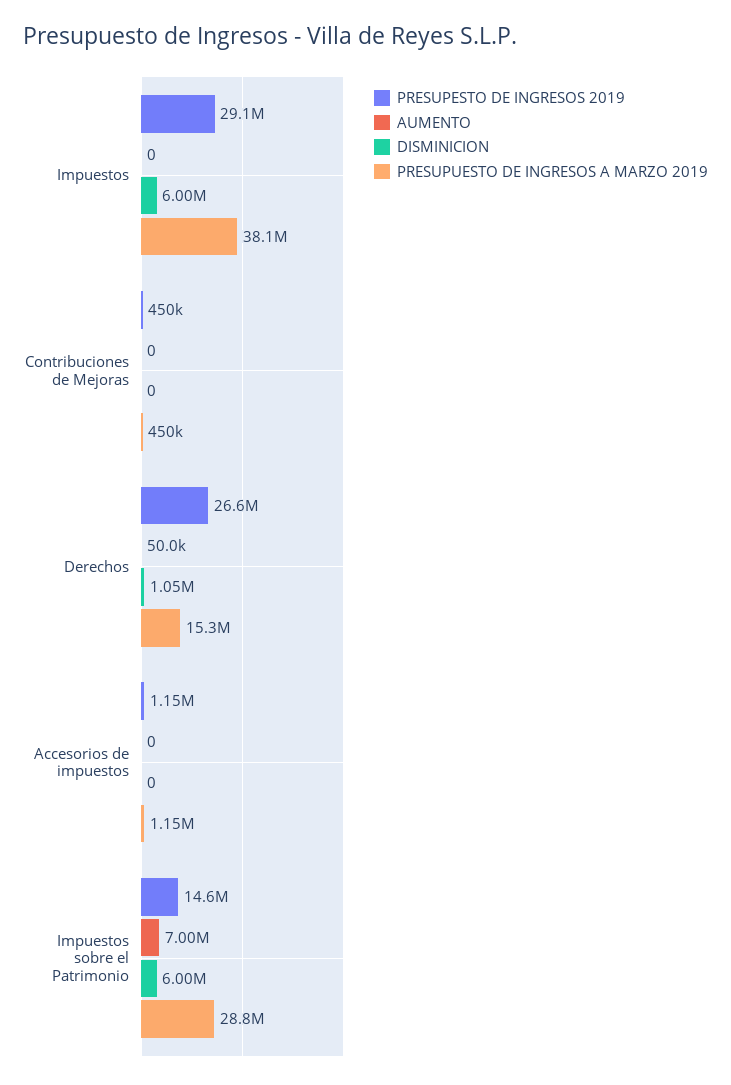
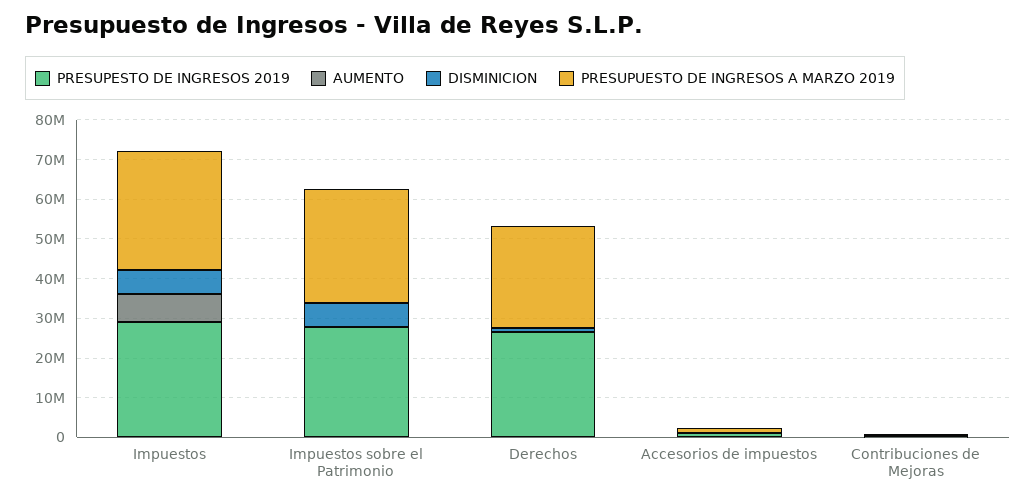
  {
    "PRESUPESTO DE INGRESOS 2019": {
      "Impuestos": 29100000,
      "Contribuciones de Mejoras": 450000,
      "Derechos": 26600000,
      "Accesorios de impuestos": 1150000,
-     "Impuestos sobre el Patrimonio": 14600000
+     "Impuestos sobre el Patrimonio": 27500000
    },
    "AUMENTO": {
-     "Impuestos": 0,
+     "Impuestos": 7500000,
      "Contribuciones de Mejoras": 0,
      "Derechos": 50000,
      "Accesorios de impuestos": 0,
-     "Impuestos sobre el Patrimonio": 7000000
+     "Impuestos sobre el Patrimonio": 0
    },
    "DISMINICION": {
      "Impuestos": 6000000,
      "Contribuciones de Mejoras": 0,
      "Derechos": 1050000,
      "Accesorios de impuestos": 0,
      "Impuestos sobre el Patrimonio": 6000000
    },
    "PRESUPUESTO DE INGRESOS A MARZO 2019": {
-     "Impuestos": 38100000,
+     "Impuestos": 30000000,
      "Contribuciones de Mejoras": 450000,
-     "Derechos": 15300000,
+     "Derechos": 25000000,
      "Accesorios de impuestos": 1150000,
      "Impuestos sobre el Patrimonio": 28800000
    }
  }

